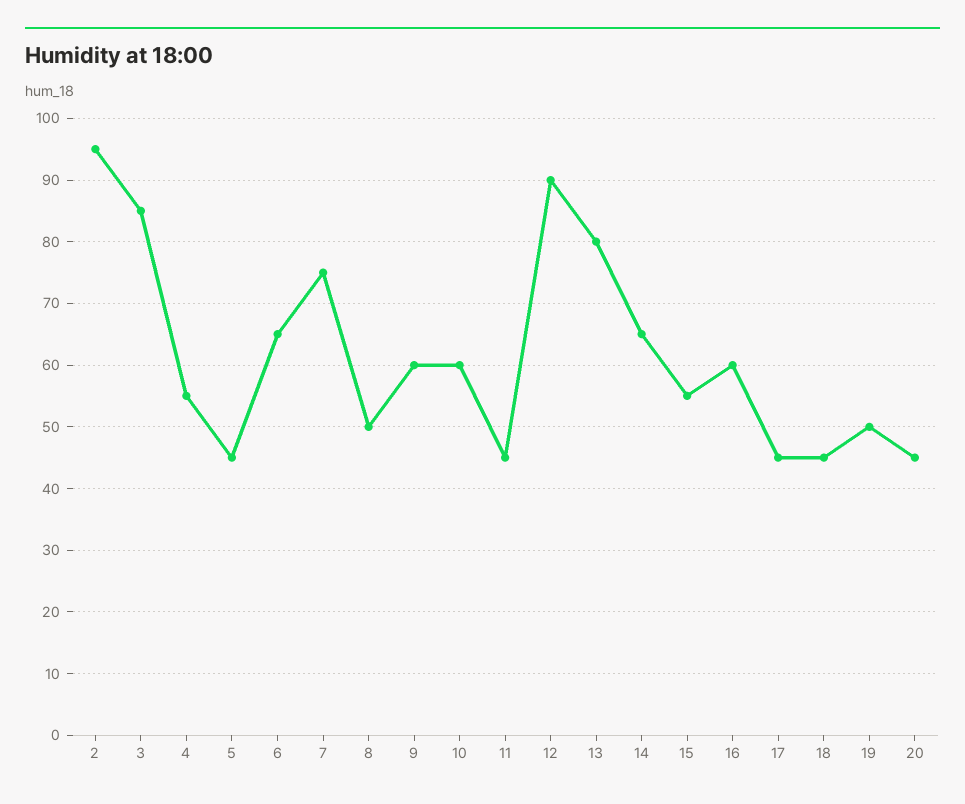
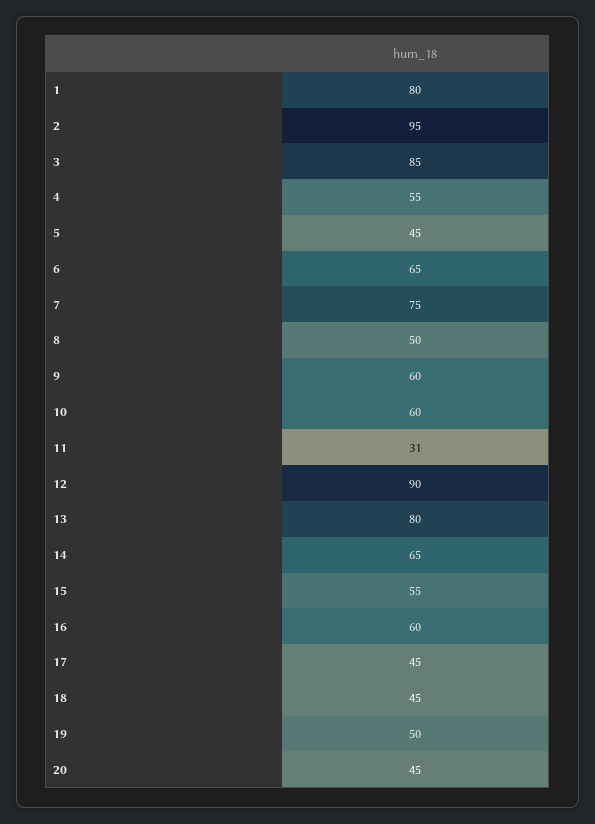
  {
    "2": 95,
    "3": 85,
    "4": 55,
    "5": 45,
    "6": 65,
    "7": 75,
    "8": 50,
    "9": 60,
    "10": 60,
-   "11": 45,
+   "11": 31,
    "12": 90,
    "13": 80,
    "14": 65,
    "15": 55,
    "16": 60,
    "17": 45,
    "18": 45,
    "19": 50,
-   "20": 45
+   "20": 45,
+   "1": 80
  }

